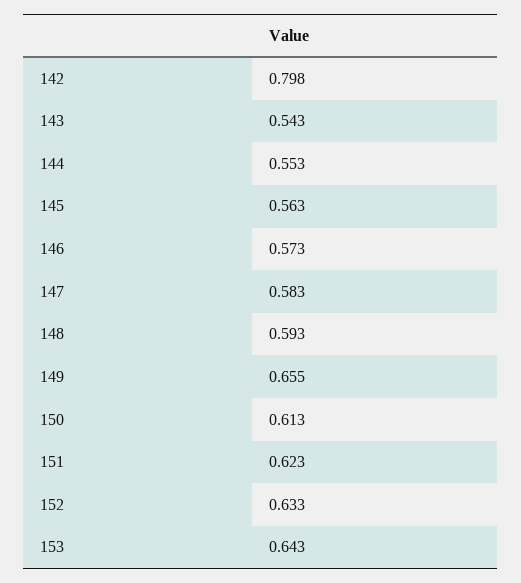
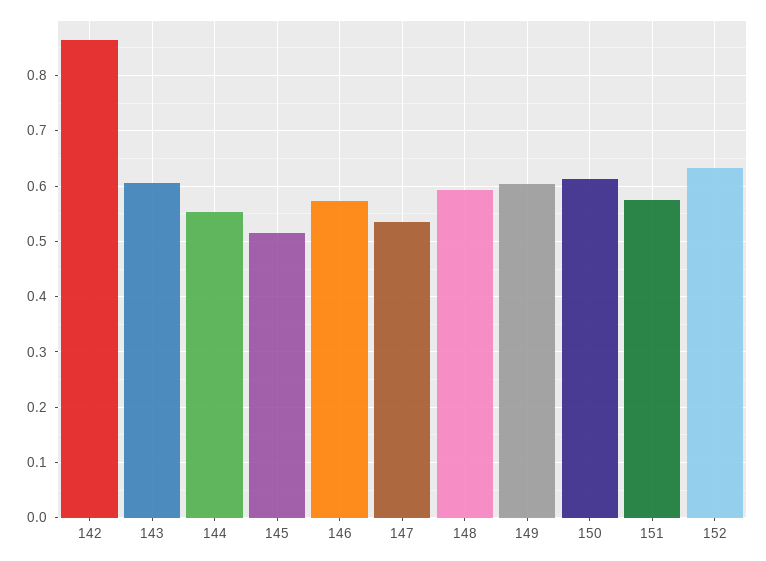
  {
-   "142": 0.798,
+   "142": 0.86,
-   "143": 0.543,
+   "143": 0.6,
    "144": 0.553,
-   "145": 0.563,
+   "145": 0.52,
    "146": 0.573,
-   "147": 0.583,
+   "147": 0.54,
    "148": 0.593,
-   "149": 0.655,
+   "149": 0.6,
    "150": 0.613,
-   "151": 0.623,
+   "151": 0.58,
-   "152": 0.633,
+   "152": 0.633
-   "153": 0.643
  }

